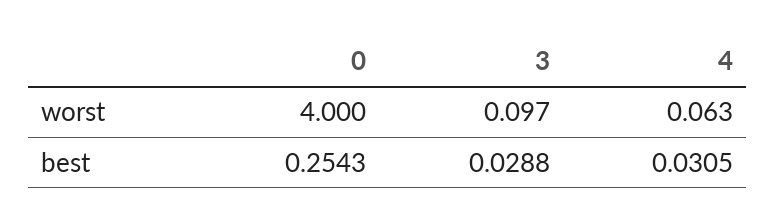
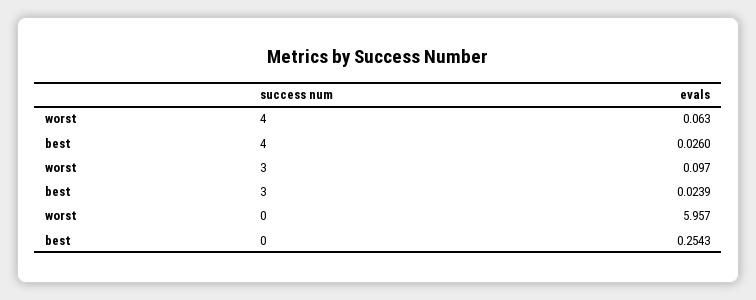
  {
    "0": {
-     "worst": 4,
+     "worst": 5.957,
      "best": 0.2543
    },
    "3": {
      "worst": 0.097,
-     "best": 0.0288
+     "best": 0.0239
    },
    "4": {
      "worst": 0.063,
-     "best": 0.0305
+     "best": 0.026
    }
  }

